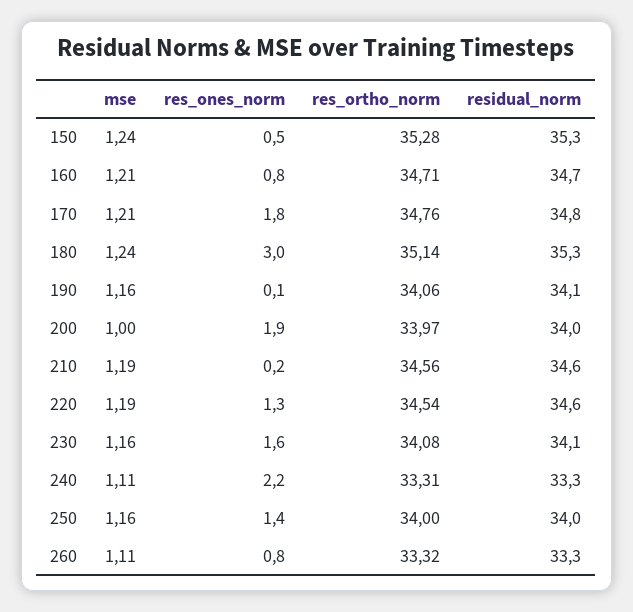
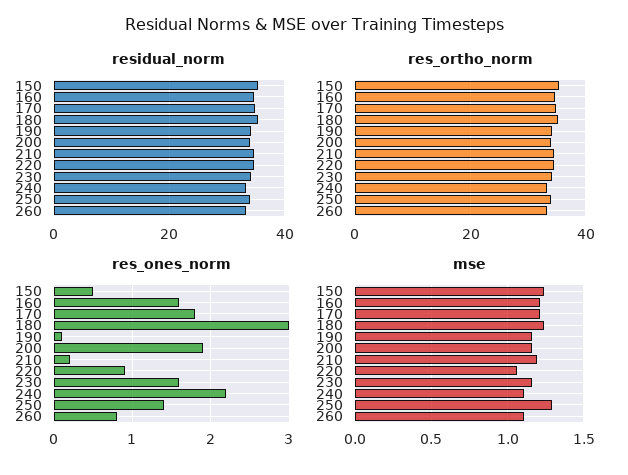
  {
    "mse": {
      "150": 1.24,
      "160": 1.21,
      "170": 1.21,
      "180": 1.24,
      "190": 1.16,
-     "200": 1,
+     "200": 1.15,
      "210": 1.19,
-     "220": 1.19,
+     "220": 1.05,
      "230": 1.16,
      "240": 1.11,
-     "250": 1.16,
+     "250": 1.3,
      "260": 1.11
    },
    "res_ones_norm": {
      "150": 0.5,
-     "160": 0.8,
+     "160": 1.6,
      "170": 1.8,
      "180": 3,
      "190": 0.1,
      "200": 1.9,
      "210": 0.2,
-     "220": 1.3,
+     "220": 0.9,
      "230": 1.6,
      "240": 2.2,
      "250": 1.4,
      "260": 0.8
    },
    "res_ortho_norm": {
      "150": 35.28,
      "160": 34.71,
      "170": 34.76,
      "180": 35.14,
      "190": 34.06,
      "200": 33.97,
      "210": 34.56,
      "220": 34.54,
      "230": 34.08,
      "240": 33.31,
      "250": 34,
      "260": 33.32
    },
    "residual_norm": {
      "150": 35.3,
      "160": 34.7,
      "170": 34.8,
      "180": 35.3,
      "190": 34.1,
      "200": 34,
      "210": 34.6,
      "220": 34.6,
      "230": 34.1,
      "240": 33.3,
      "250": 34,
      "260": 33.3
    }
  }

